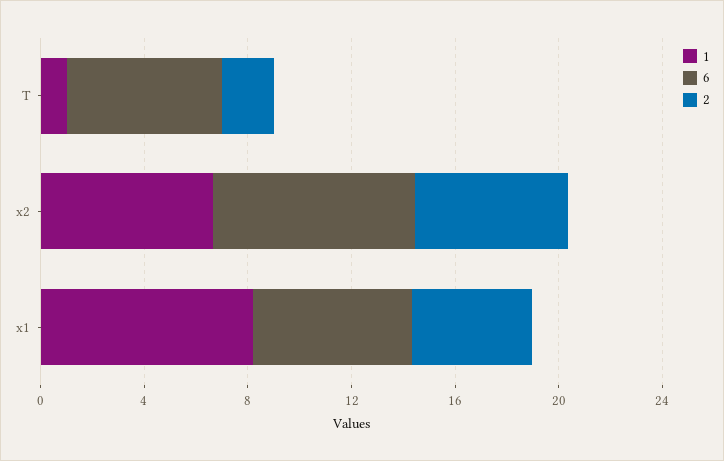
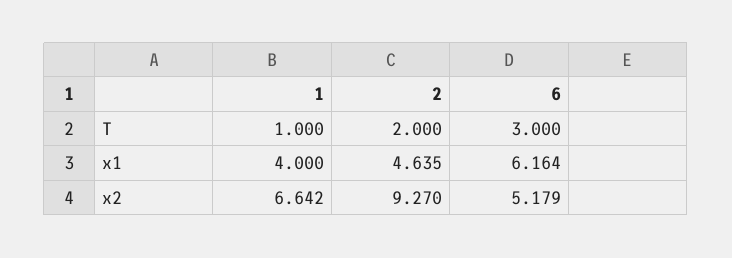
  {
    "1": {
      "T": 1,
      "x2": 6.642,
-     "x1": 8
+     "x1": 4
    },
    "6": {
-     "T": 6,
+     "T": 3,
-     "x2": 8,
+     "x2": 5.179,
      "x1": 6.164
    },
    "2": {
      "T": 2,
-     "x2": 6,
+     "x2": 9.27,
      "x1": 4.635
    }
  }

